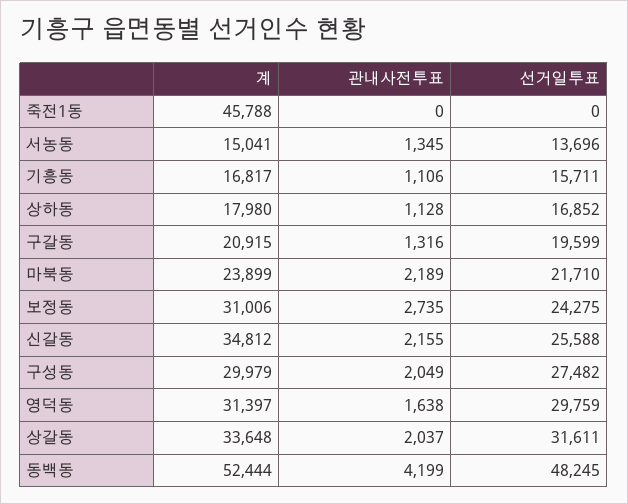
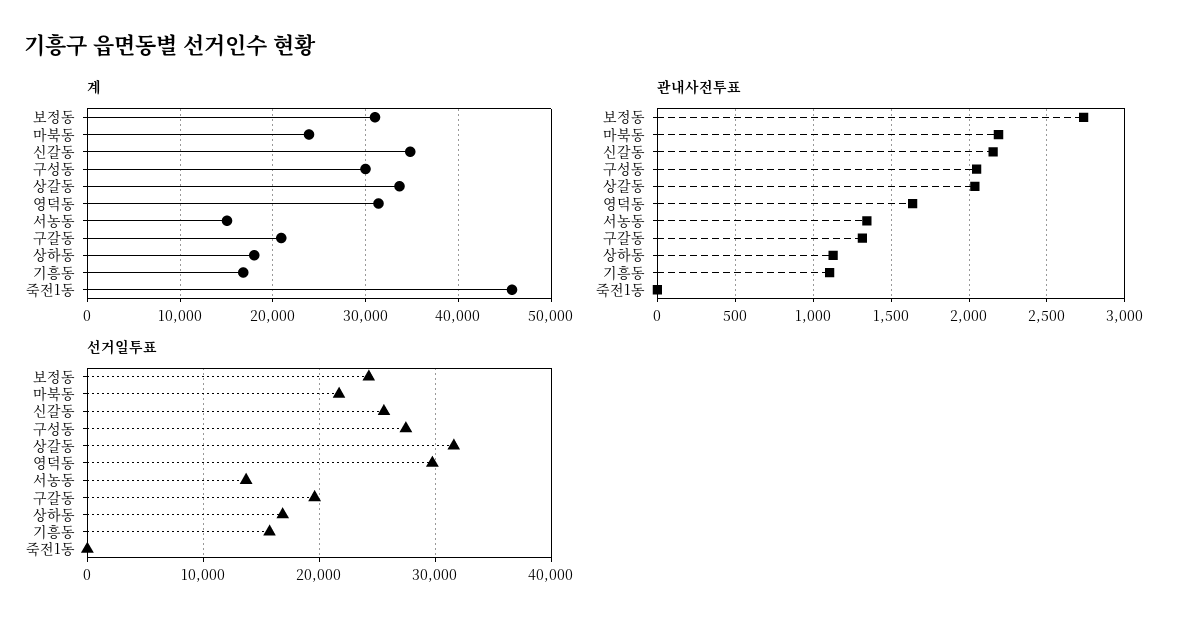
  {
    "계": {
      "죽전1동": 45788,
      "서농동": 15041,
      "기흥동": 16817,
      "상하동": 17980,
      "구갈동": 20915,
      "마북동": 23899,
      "보정동": 31006,
      "신갈동": 34812,
      "구성동": 29979,
      "영덕동": 31397,
-     "상갈동": 33648,
+     "상갈동": 33648
-     "동백동": 52444
    },
    "관내사전투표": {
      "죽전1동": 0,
      "서농동": 1345,
      "기흥동": 1106,
      "상하동": 1128,
      "구갈동": 1316,
      "마북동": 2189,
      "보정동": 2735,
      "신갈동": 2155,
      "구성동": 2049,
      "영덕동": 1638,
-     "상갈동": 2037,
+     "상갈동": 2037
-     "동백동": 4199
    },
    "선거일투표": {
      "죽전1동": 0,
      "서농동": 13696,
      "기흥동": 15711,
      "상하동": 16852,
      "구갈동": 19599,
      "마북동": 21710,
      "보정동": 24275,
      "신갈동": 25588,
      "구성동": 27482,
      "영덕동": 29759,
-     "상갈동": 31611,
+     "상갈동": 31611
-     "동백동": 48245
    }
  }

